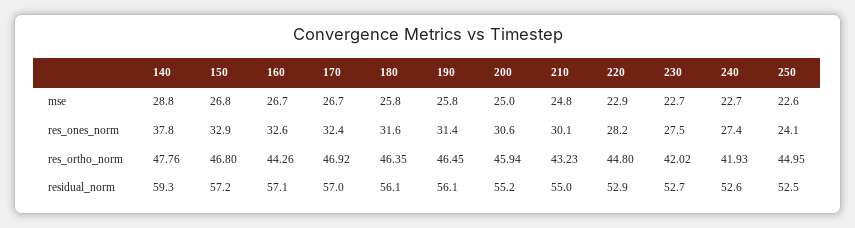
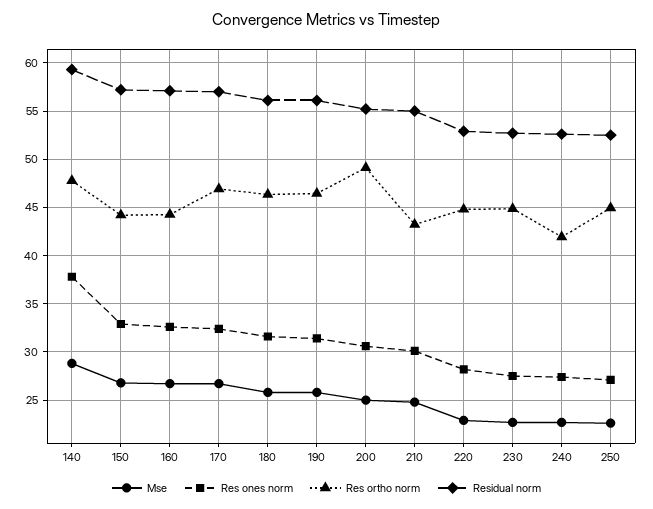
  {
    "mse": {
      "140": 28.8,
      "150": 26.8,
      "160": 26.7,
      "170": 26.7,
      "180": 25.8,
      "190": 25.8,
      "200": 25,
      "210": 24.8,
      "220": 22.9,
      "230": 22.7,
      "240": 22.7,
      "250": 22.6
    },
    "res_ones_norm": {
      "140": 37.8,
      "150": 32.9,
      "160": 32.6,
      "170": 32.4,
      "180": 31.6,
      "190": 31.4,
      "200": 30.6,
      "210": 30.1,
      "220": 28.2,
      "230": 27.5,
      "240": 27.4,
-     "250": 24.1
+     "250": 27
    },
    "res_ortho_norm": {
      "140": 47.76,
-     "150": 46.8,
+     "150": 44,
      "160": 44.26,
      "170": 46.92,
      "180": 46.35,
      "190": 46.45,
-     "200": 45.94,
+     "200": 49,
      "210": 43.23,
      "220": 44.8,
-     "230": 42.02,
+     "230": 45,
      "240": 41.93,
      "250": 44.95
    },
    "residual_norm": {
      "140": 59.3,
      "150": 57.2,
      "160": 57.1,
      "170": 57,
      "180": 56.1,
      "190": 56.1,
      "200": 55.2,
      "210": 55,
      "220": 52.9,
      "230": 52.7,
      "240": 52.6,
      "250": 52.5
    }
  }

